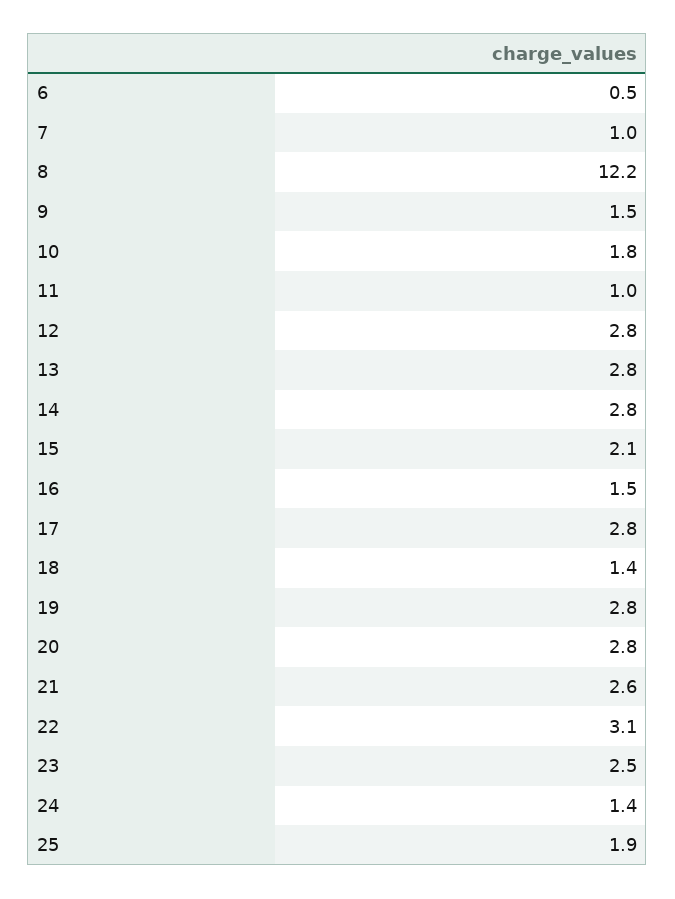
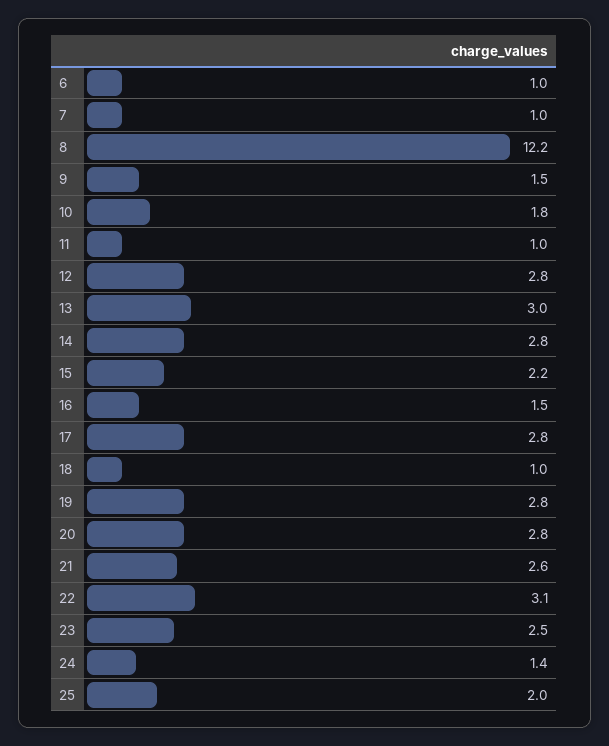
  {
-   "6": 0.5,
+   "6": 1,
    "7": 1,
    "8": 12.2,
    "9": 1.5,
    "10": 1.8,
    "11": 1,
    "12": 2.8,
-   "13": 2.8,
+   "13": 3,
    "14": 2.8,
-   "15": 2.1,
+   "15": 2.2,
    "16": 1.5,
    "17": 2.8,
-   "18": 1.4,
+   "18": 1,
    "19": 2.8,
    "20": 2.8,
    "21": 2.6,
    "22": 3.1,
    "23": 2.5,
    "24": 1.4,
-   "25": 1.9
+   "25": 2
  }

